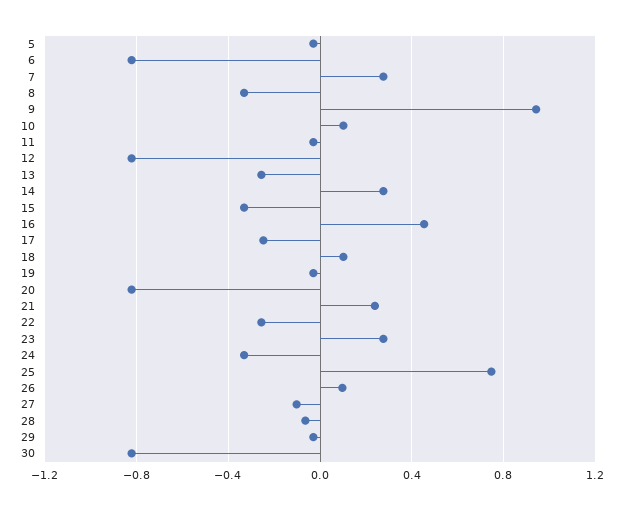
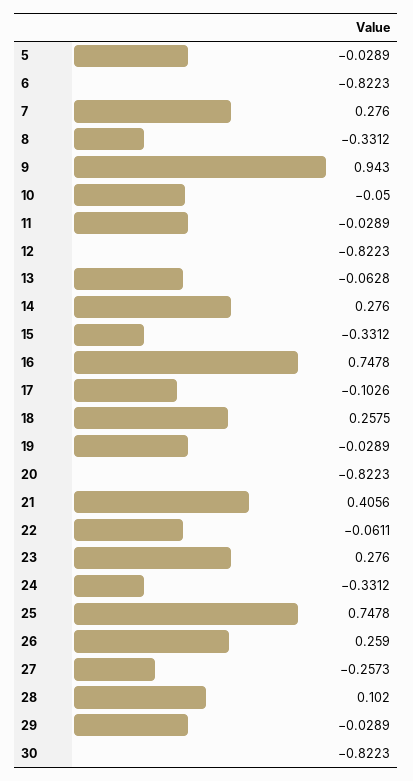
  {
    "5": -0.0289,
    "6": -0.8223,
    "7": 0.276,
    "8": -0.3312,
    "9": 0.943,
-   "10": 0.1,
+   "10": -0.05,
    "11": -0.0289,
    "12": -0.8223,
-   "13": -0.25,
+   "13": -0.0628,
    "14": 0.276,
    "15": -0.3312,
-   "16": 0.45,
+   "16": 0.7478,
-   "17": -0.25,
+   "17": -0.1026,
-   "18": 0.1,
+   "18": 0.2575,
    "19": -0.0289,
    "20": -0.8223,
-   "21": 0.25,
+   "21": 0.4056,
-   "22": -0.25,
+   "22": -0.0611,
    "23": 0.276,
    "24": -0.3312,
    "25": 0.7478,
-   "26": 0.1,
+   "26": 0.259,
-   "27": -0.1,
+   "27": -0.2573,
-   "28": -0.05,
+   "28": 0.102,
    "29": -0.0289,
    "30": -0.8223
  }

